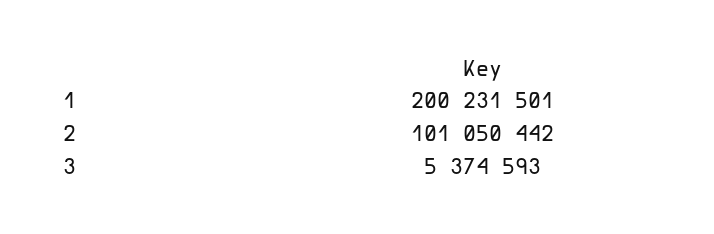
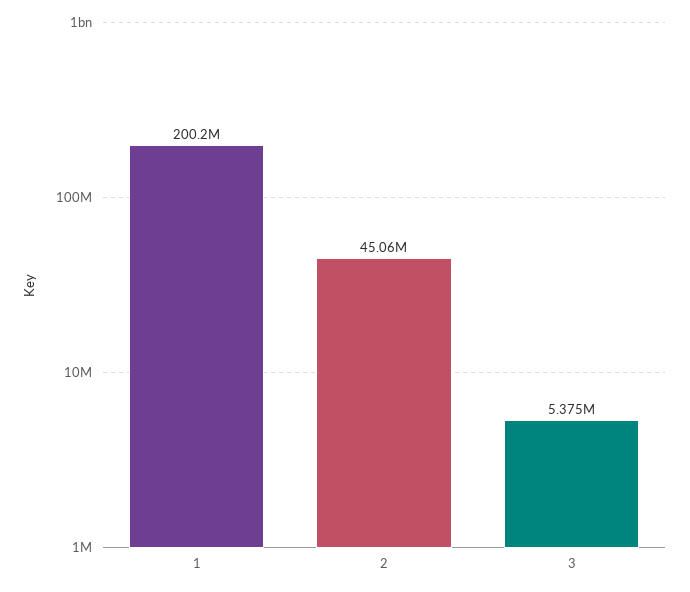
  {
    "1": 200231501,
-   "2": 101050442,
+   "2": 45060000,
    "3": 5374593
  }

